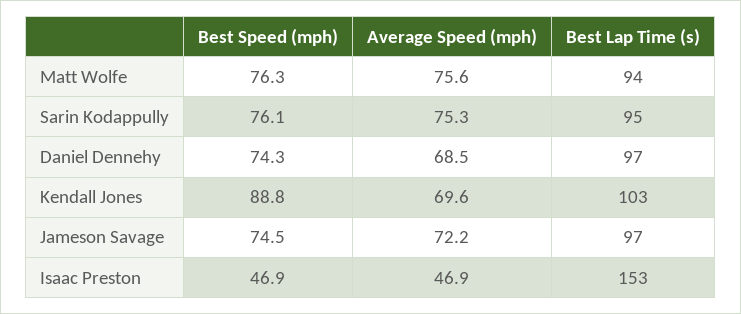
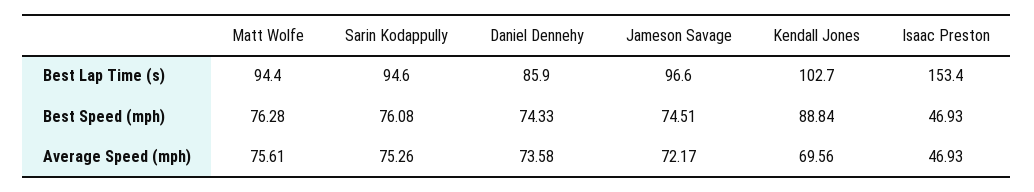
  {
    "Best Speed (mph)": {
      "Matt Wolfe": 76.28,
      "Sarin Kodappully": 76.08,
      "Daniel Dennehy": 74.33,
      "Kendall Jones": 88.84,
      "Jameson Savage": 74.51,
      "Isaac Preston": 46.93
    },
    "Average Speed (mph)": {
      "Matt Wolfe": 75.61,
      "Sarin Kodappully": 75.26,
-     "Daniel Dennehy": 68.5,
+     "Daniel Dennehy": 73.58,
      "Kendall Jones": 69.56,
      "Jameson Savage": 72.17,
      "Isaac Preston": 46.93
    },
    "Best Lap Time (s)": {
      "Matt Wolfe": 94.4,
      "Sarin Kodappully": 94.6,
-     "Daniel Dennehy": 97,
+     "Daniel Dennehy": 85.9,
      "Kendall Jones": 102.7,
      "Jameson Savage": 96.6,
      "Isaac Preston": 153.4
    }
  }

